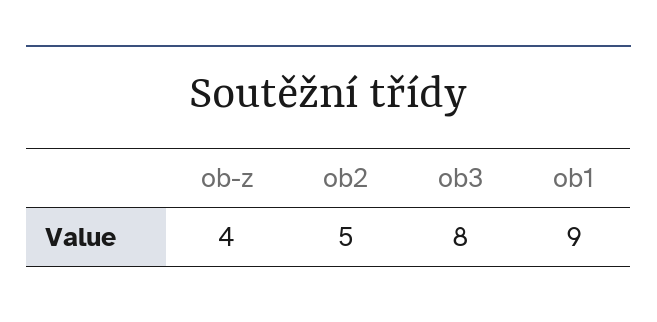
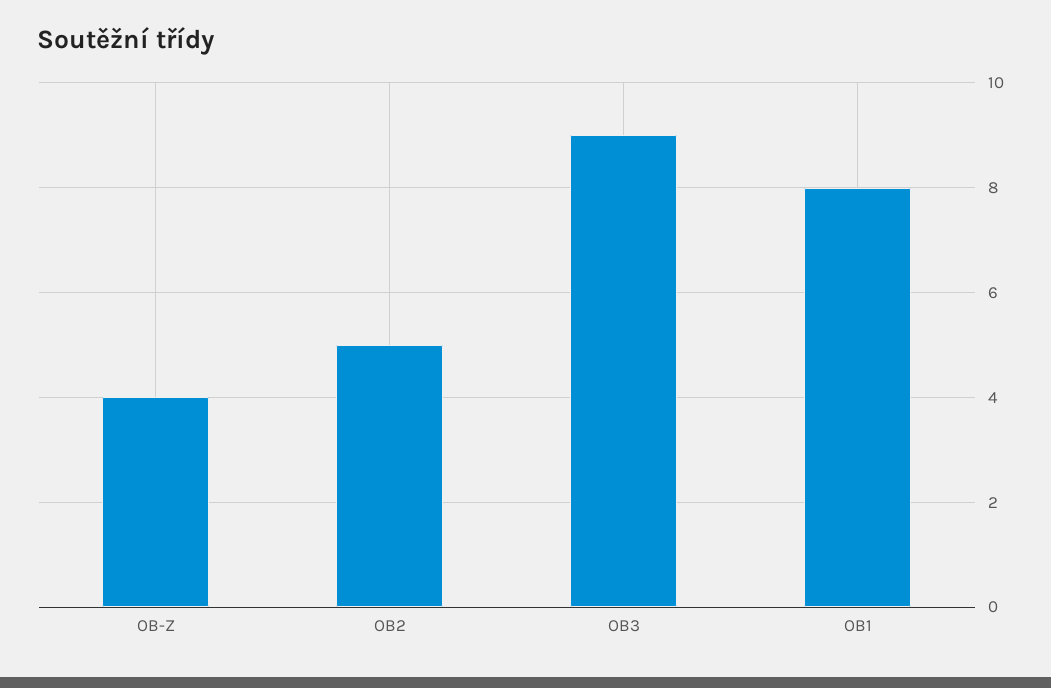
  {
    "ob-z": 4,
    "ob2": 5,
-   "ob3": 8,
+   "ob3": 9,
-   "ob1": 9
+   "ob1": 8
  }

